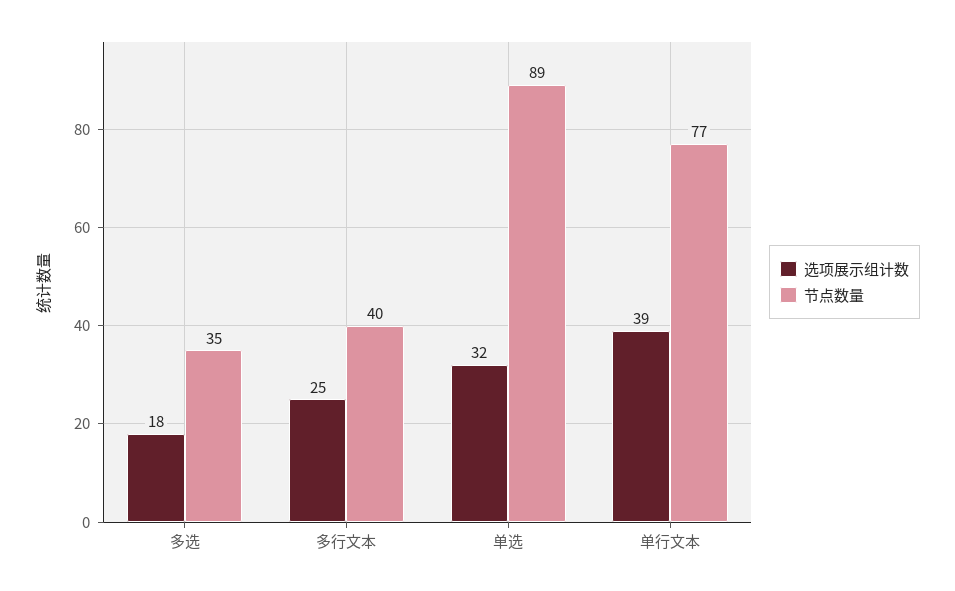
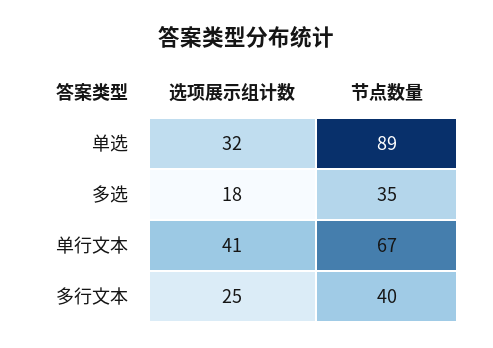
  {
    "选项展示组计数": {
      "多选": 18,
      "多行文本": 25,
      "单选": 32,
-     "单行文本": 39
+     "单行文本": 41
    },
    "节点数量": {
      "多选": 35,
      "多行文本": 40,
      "单选": 89,
-     "单行文本": 77
+     "单行文本": 67
    }
  }

